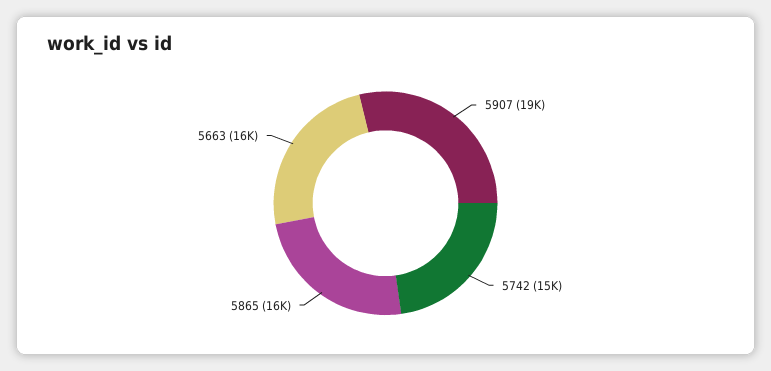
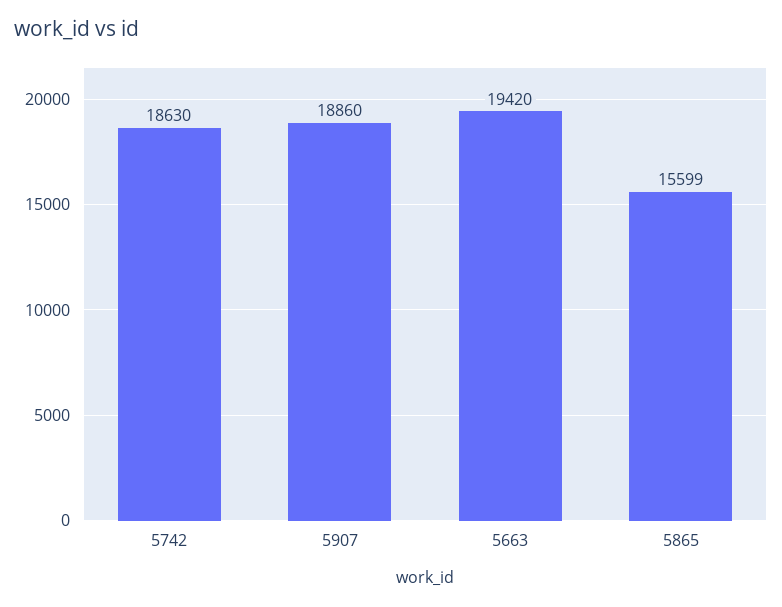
  {
    "5907": 18860,
-   "5742": 15000,
+   "5742": 18630,
    "5865": 15599,
-   "5663": 16000
+   "5663": 19420
  }

